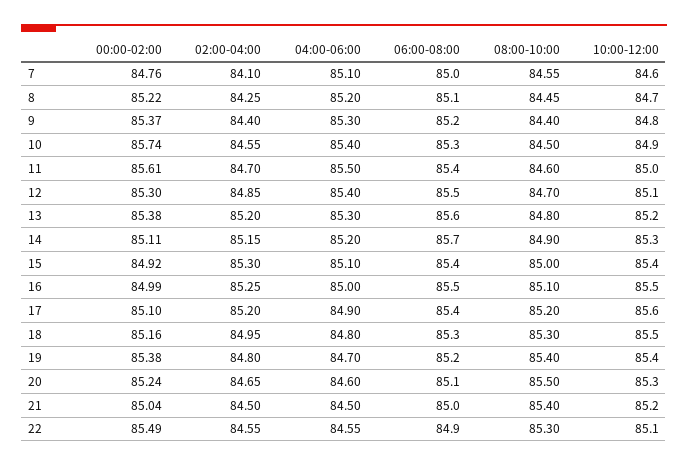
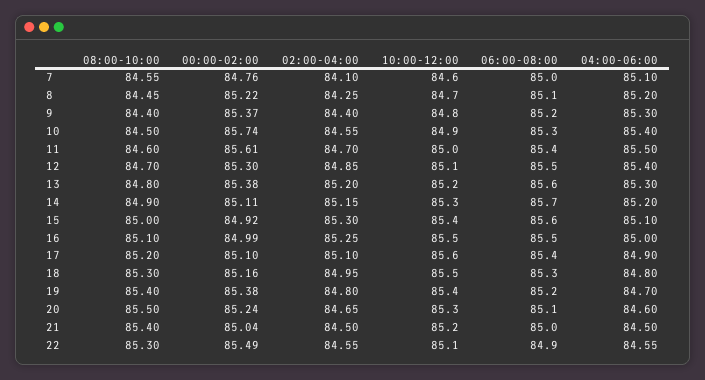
  {
    "00:00-02:00": {
      "7": 84.76,
      "8": 85.22,
      "9": 85.37,
      "10": 85.74,
      "11": 85.61,
      "12": 85.3,
      "13": 85.38,
      "14": 85.11,
      "15": 84.92,
      "16": 84.99,
      "17": 85.1,
      "18": 85.16,
      "19": 85.38,
      "20": 85.24,
      "21": 85.04,
      "22": 85.49
    },
    "02:00-04:00": {
      "7": 84.1,
      "8": 84.25,
      "9": 84.4,
      "10": 84.55,
      "11": 84.7,
      "12": 84.85,
      "13": 85.2,
      "14": 85.15,
      "15": 85.3,
      "16": 85.25,
-     "17": 85.2,
+     "17": 85.1,
      "18": 84.95,
      "19": 84.8,
      "20": 84.65,
      "21": 84.5,
      "22": 84.55
    },
    "04:00-06:00": {
      "7": 85.1,
      "8": 85.2,
      "9": 85.3,
      "10": 85.4,
      "11": 85.5,
      "12": 85.4,
      "13": 85.3,
      "14": 85.2,
      "15": 85.1,
      "16": 85,
      "17": 84.9,
      "18": 84.8,
      "19": 84.7,
      "20": 84.6,
      "21": 84.5,
      "22": 84.55
    },
    "06:00-08:00": {
      "7": 85,
      "8": 85.1,
      "9": 85.2,
      "10": 85.3,
      "11": 85.4,
      "12": 85.5,
      "13": 85.6,
      "14": 85.7,
-     "15": 85.4,
+     "15": 85.6,
      "16": 85.5,
      "17": 85.4,
      "18": 85.3,
      "19": 85.2,
      "20": 85.1,
      "21": 85,
      "22": 84.9
    },
    "08:00-10:00": {
      "7": 84.55,
      "8": 84.45,
      "9": 84.4,
      "10": 84.5,
      "11": 84.6,
      "12": 84.7,
      "13": 84.8,
      "14": 84.9,
      "15": 85,
      "16": 85.1,
      "17": 85.2,
      "18": 85.3,
      "19": 85.4,
      "20": 85.5,
      "21": 85.4,
      "22": 85.3
    },
    "10:00-12:00": {
      "7": 84.6,
      "8": 84.7,
      "9": 84.8,
      "10": 84.9,
      "11": 85,
      "12": 85.1,
      "13": 85.2,
      "14": 85.3,
      "15": 85.4,
      "16": 85.5,
      "17": 85.6,
      "18": 85.5,
      "19": 85.4,
      "20": 85.3,
      "21": 85.2,
      "22": 85.1
    }
  }

